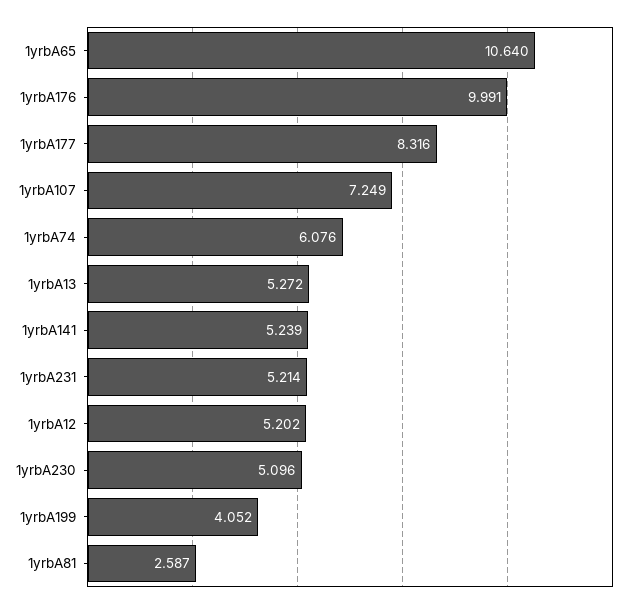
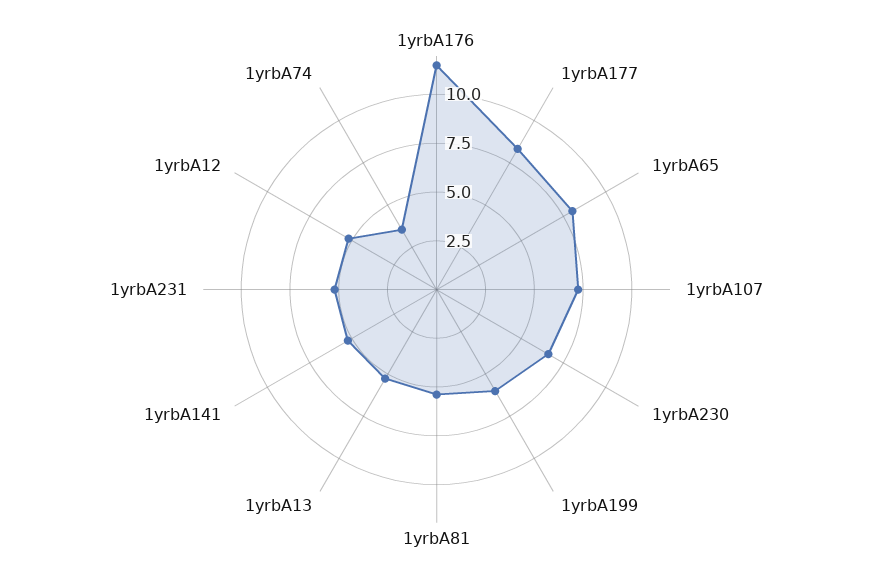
  {
-   "1yrbA65": 10.64,
+   "1yrbA65": 8,
-   "1yrbA176": 9.991,
+   "1yrbA176": 11.5,
    "1yrbA177": 8.316,
    "1yrbA107": 7.249,
-   "1yrbA74": 6.076,
+   "1yrbA74": 3.5,
    "1yrbA13": 5.272,
    "1yrbA141": 5.239,
    "1yrbA231": 5.214,
    "1yrbA12": 5.202,
-   "1yrbA230": 5.096,
+   "1yrbA230": 6.5,
-   "1yrbA199": 4.052,
+   "1yrbA199": 6,
-   "1yrbA81": 2.587
+   "1yrbA81": 5.5
  }

